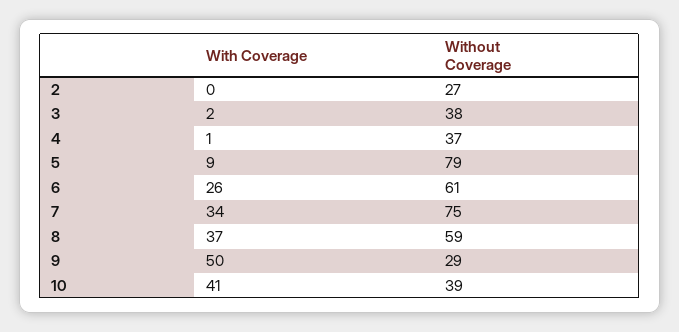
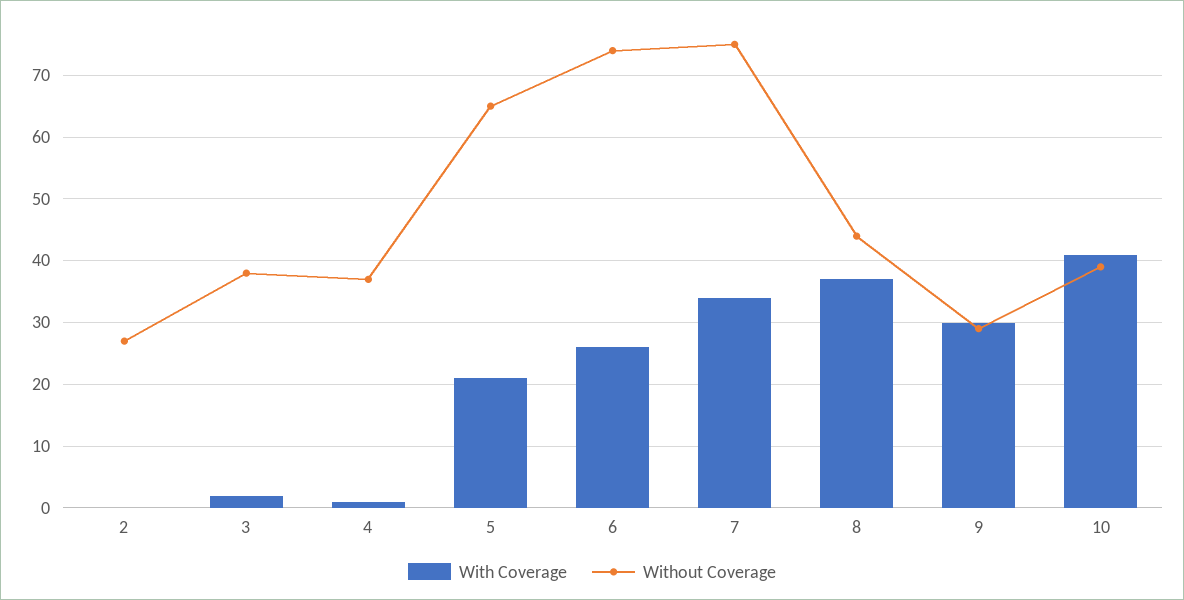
  {
    "With Coverage": {
      "2": 0,
      "3": 2,
      "4": 1,
-     "5": 9,
+     "5": 21,
      "6": 26,
      "7": 34,
      "8": 37,
-     "9": 50,
+     "9": 30,
      "10": 41
    },
    "Without Coverage": {
      "2": 27,
      "3": 38,
      "4": 37,
-     "5": 79,
+     "5": 65,
-     "6": 61,
+     "6": 74,
      "7": 75,
-     "8": 59,
+     "8": 44,
      "9": 29,
      "10": 39
    }
  }

